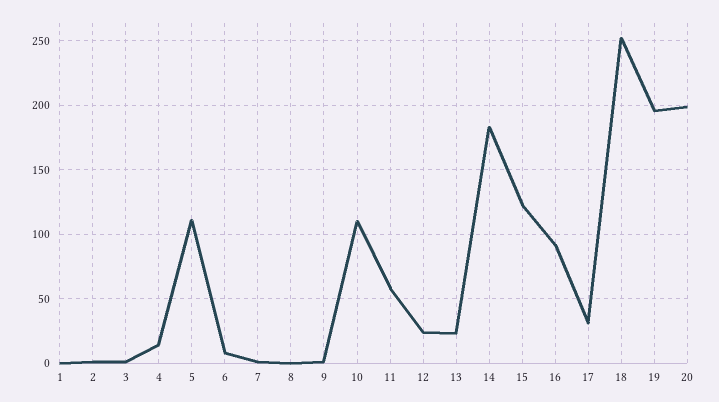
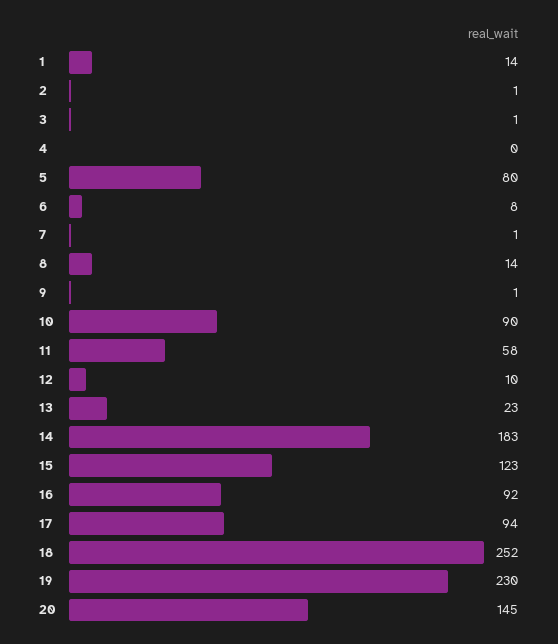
  {
-   "1": 0,
+   "1": 14,
    "2": 1,
    "3": 1,
-   "4": 15,
+   "4": 0,
-   "5": 110,
+   "5": 80,
    "6": 8,
    "7": 1,
-   "8": 0,
+   "8": 14,
    "9": 1,
-   "10": 110,
+   "10": 90,
    "11": 58,
-   "12": 25,
+   "12": 10,
    "13": 23,
    "14": 183,
    "15": 123,
    "16": 92,
-   "17": 30,
+   "17": 94,
    "18": 252,
-   "19": 195,
+   "19": 230,
-   "20": 200
+   "20": 145
  }

